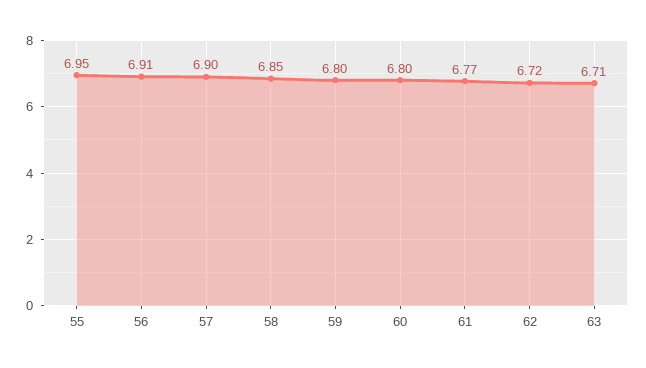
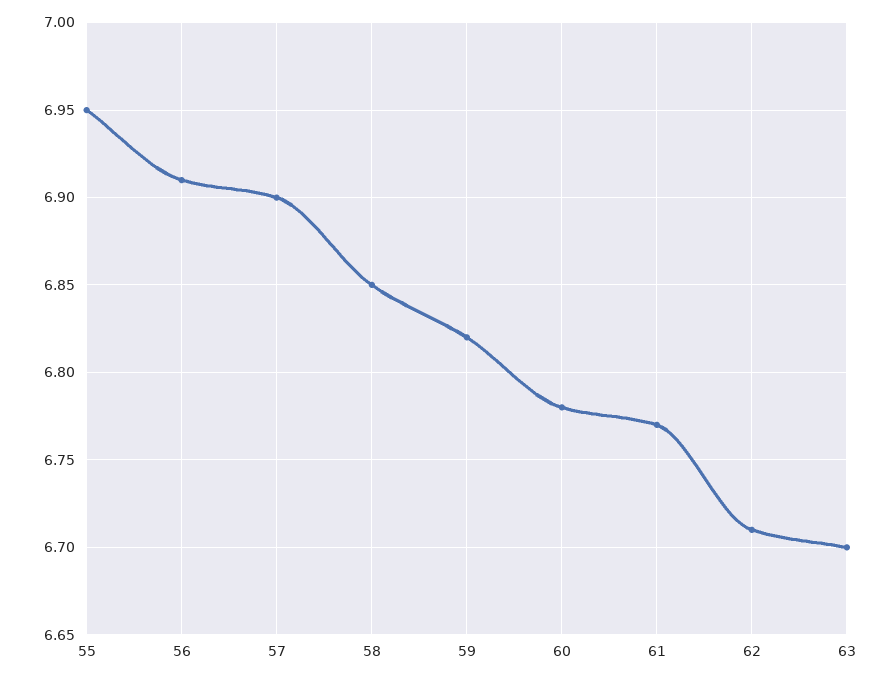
  {
    "55": 6.95,
    "56": 6.91,
    "57": 6.9,
    "58": 6.85,
-   "59": 6.8,
+   "59": 6.82,
-   "60": 6.8,
+   "60": 6.78,
    "61": 6.77,
-   "62": 6.72,
+   "62": 6.71,
-   "63": 6.71
+   "63": 6.7
  }

